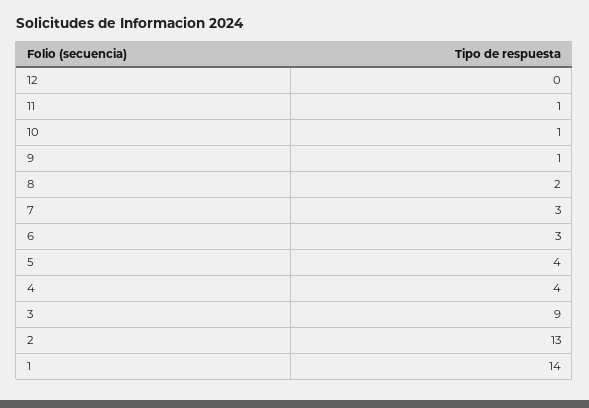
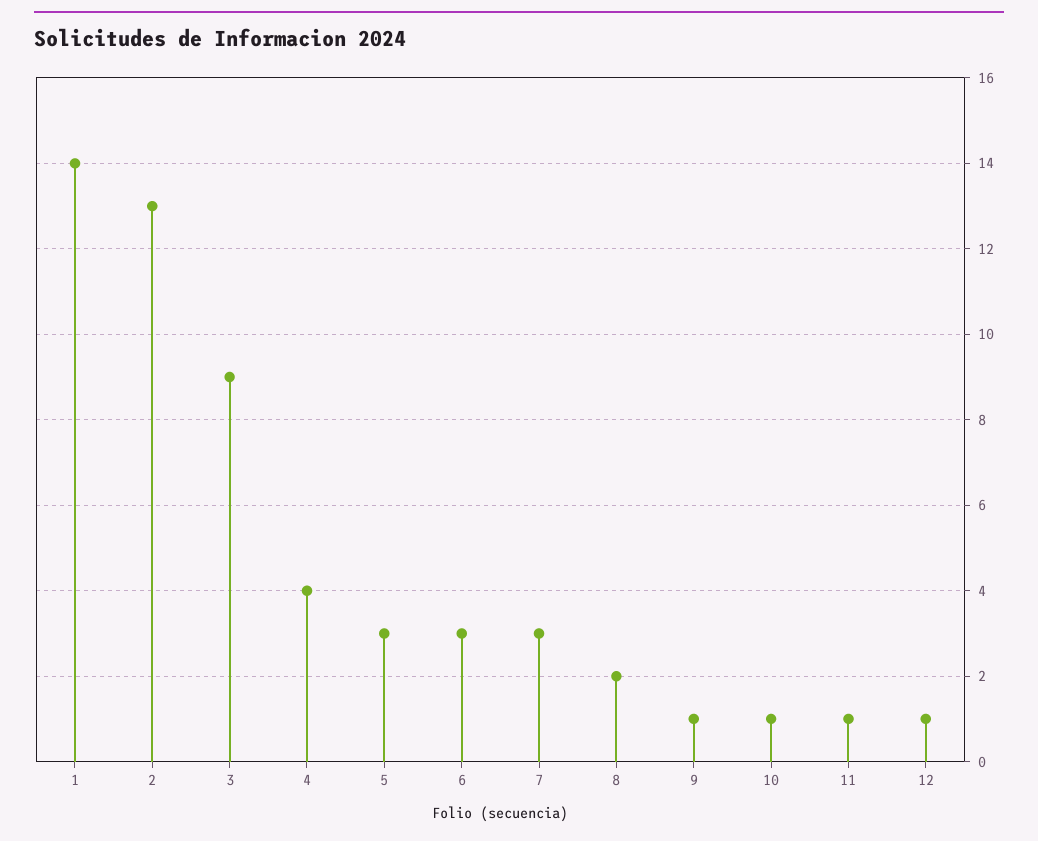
  {
-   "12": 0,
+   "12": 1,
    "11": 1,
    "10": 1,
    "9": 1,
    "8": 2,
    "7": 3,
    "6": 3,
-   "5": 4,
+   "5": 3,
    "4": 4,
    "3": 9,
    "2": 13,
    "1": 14
  }

